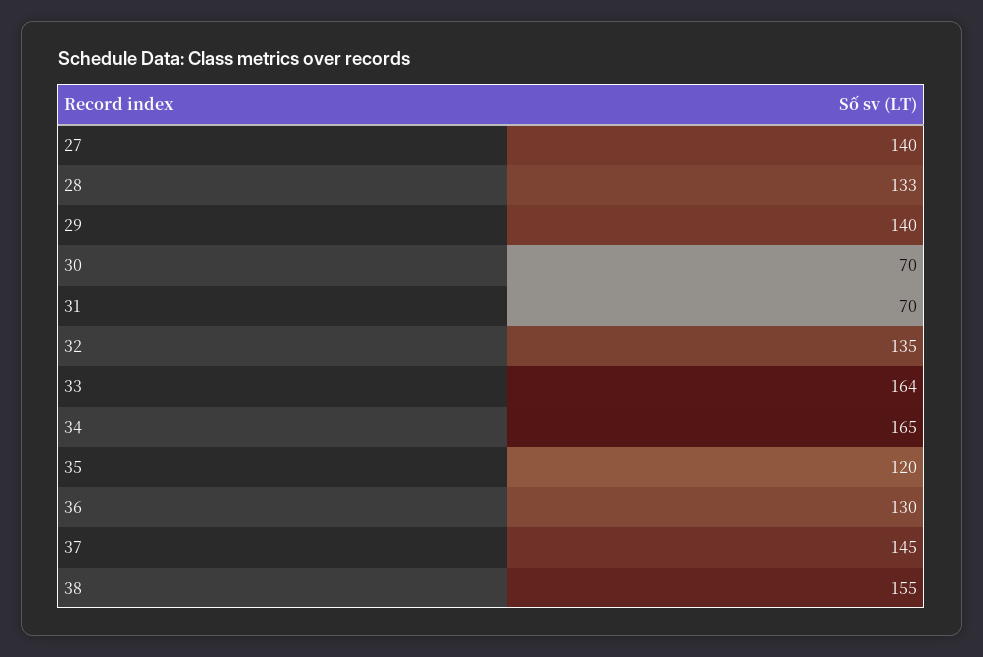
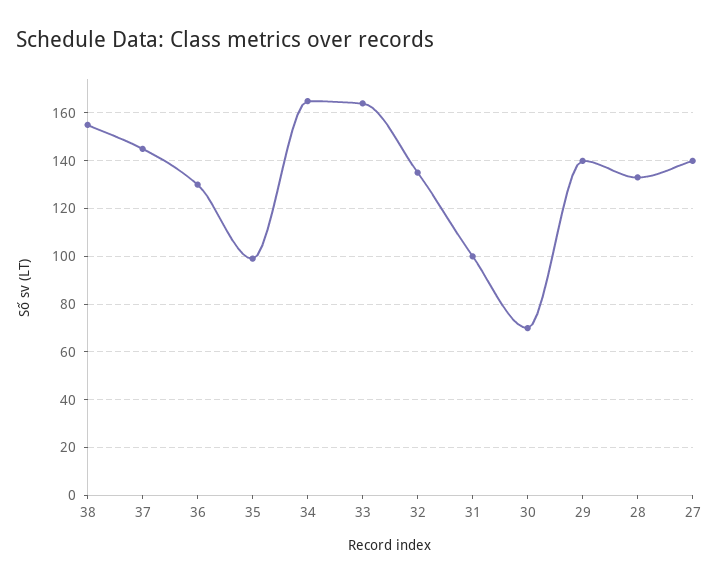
  {
    "27": 140,
    "28": 133,
    "29": 140,
    "30": 70,
-   "31": 70,
+   "31": 100,
    "32": 135,
    "33": 164,
    "34": 165,
-   "35": 120,
+   "35": 100,
    "36": 130,
    "37": 145,
    "38": 155
  }

